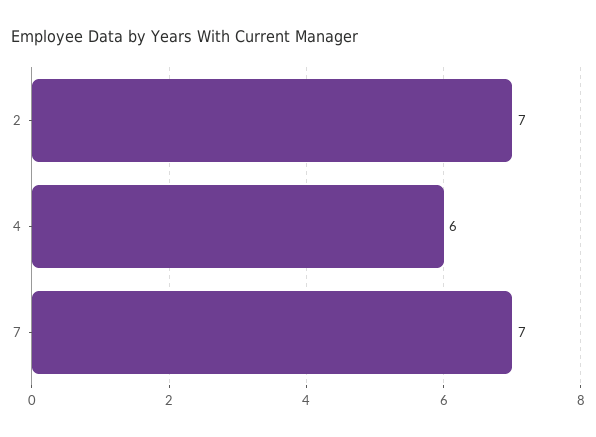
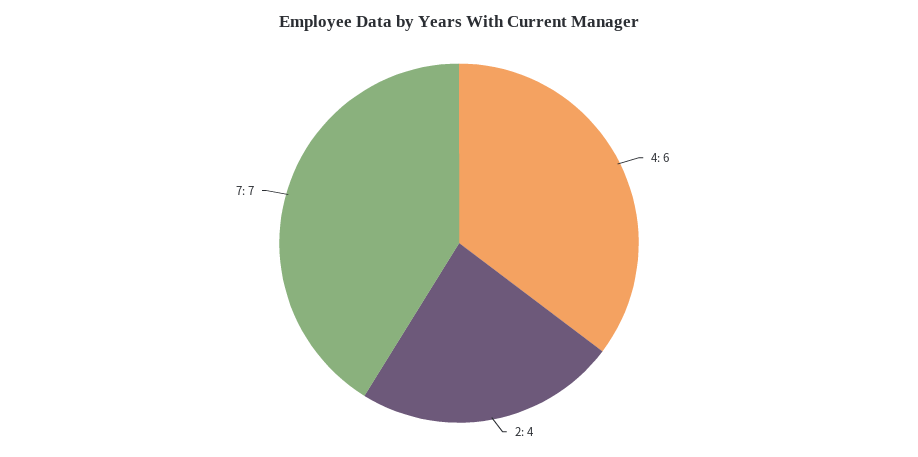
  {
-   "2": 7,
+   "2": 4,
    "4": 6,
    "7": 7
  }

